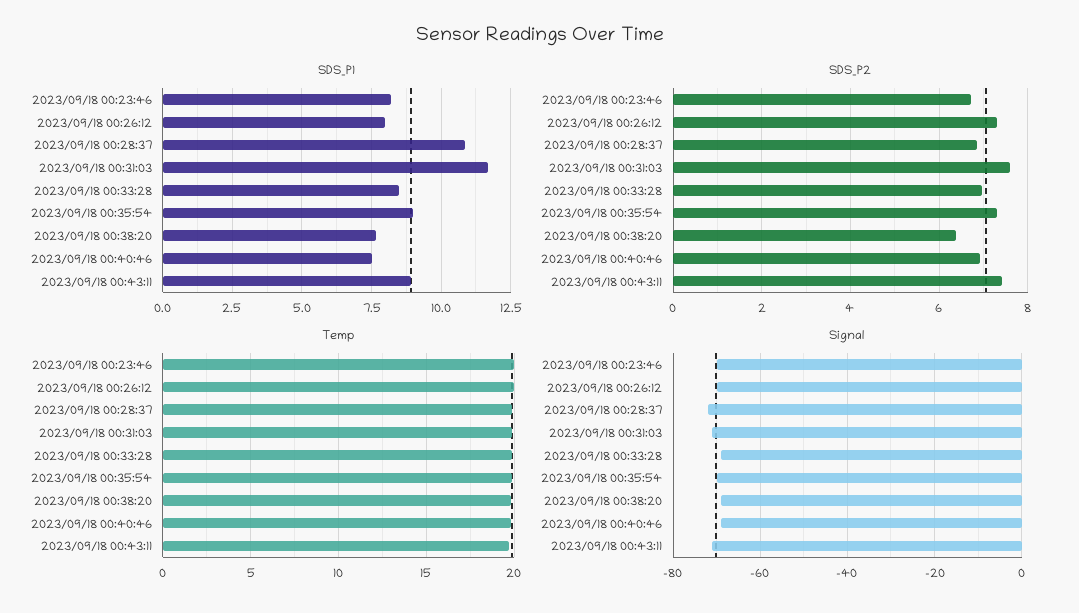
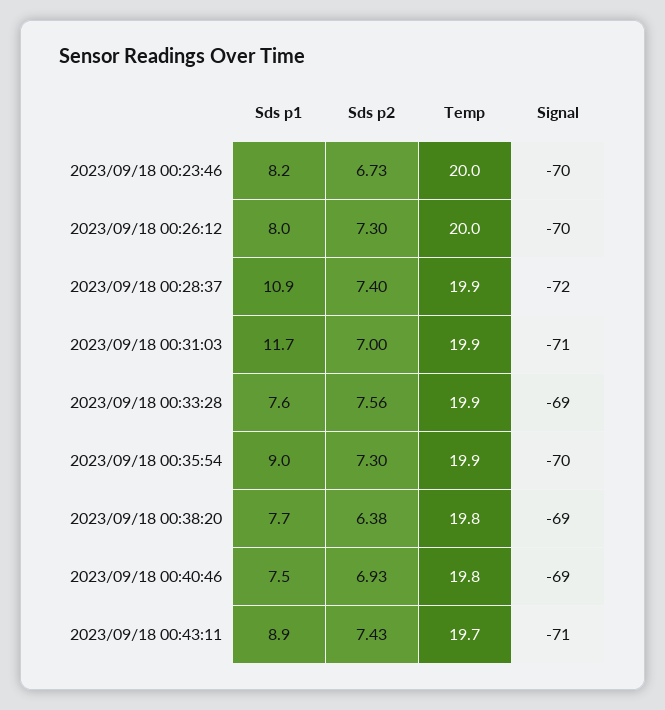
  {
    "SDS_P1": {
      "2023/09/18 00:23:46": 8.2,
      "2023/09/18 00:26:12": 8,
      "2023/09/18 00:28:37": 10.9,
      "2023/09/18 00:31:03": 11.7,
-     "2023/09/18 00:33:28": 8.5,
+     "2023/09/18 00:33:28": 7.6,
      "2023/09/18 00:35:54": 9,
      "2023/09/18 00:38:20": 7.7,
      "2023/09/18 00:40:46": 7.5,
      "2023/09/18 00:43:11": 8.9
    },
    "SDS_P2": {
      "2023/09/18 00:23:46": 6.73,
      "2023/09/18 00:26:12": 7.3,
-     "2023/09/18 00:28:37": 6.8,
+     "2023/09/18 00:28:37": 7.4,
-     "2023/09/18 00:31:03": 7.6,
+     "2023/09/18 00:31:03": 7,
-     "2023/09/18 00:33:28": 7,
+     "2023/09/18 00:33:28": 7.56,
      "2023/09/18 00:35:54": 7.3,
      "2023/09/18 00:38:20": 6.38,
      "2023/09/18 00:40:46": 6.93,
      "2023/09/18 00:43:11": 7.43
    },
    "Temp": {
      "2023/09/18 00:23:46": 20,
      "2023/09/18 00:26:12": 20,
      "2023/09/18 00:28:37": 19.9,
      "2023/09/18 00:31:03": 19.9,
      "2023/09/18 00:33:28": 19.9,
      "2023/09/18 00:35:54": 19.9,
      "2023/09/18 00:38:20": 19.8,
      "2023/09/18 00:40:46": 19.8,
      "2023/09/18 00:43:11": 19.7
    },
    "Signal": {
      "2023/09/18 00:23:46": -70,
      "2023/09/18 00:26:12": -70,
      "2023/09/18 00:28:37": -72,
      "2023/09/18 00:31:03": -71,
      "2023/09/18 00:33:28": -69,
      "2023/09/18 00:35:54": -70,
      "2023/09/18 00:38:20": -69,
      "2023/09/18 00:40:46": -69,
      "2023/09/18 00:43:11": -71
    }
  }

